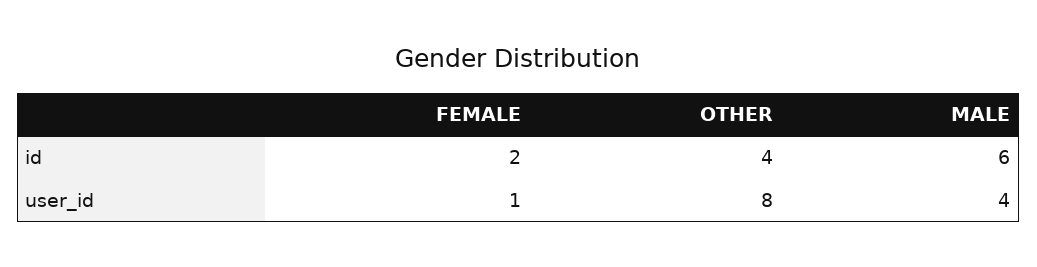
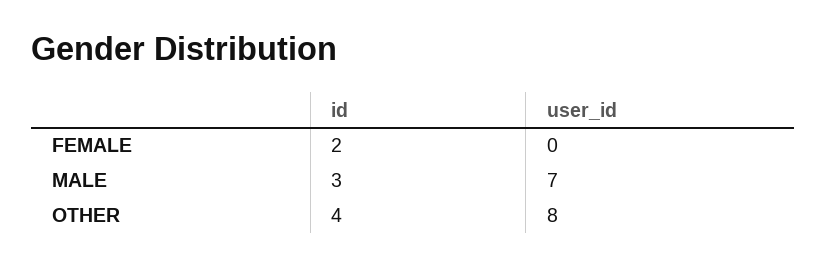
  {
    "FEMALE": {
      "id": 2,
-     "user_id": 1
+     "user_id": 0
    },
    "OTHER": {
      "id": 4,
      "user_id": 8
    },
    "MALE": {
-     "id": 6,
+     "id": 3,
-     "user_id": 4
+     "user_id": 7
    }
  }

